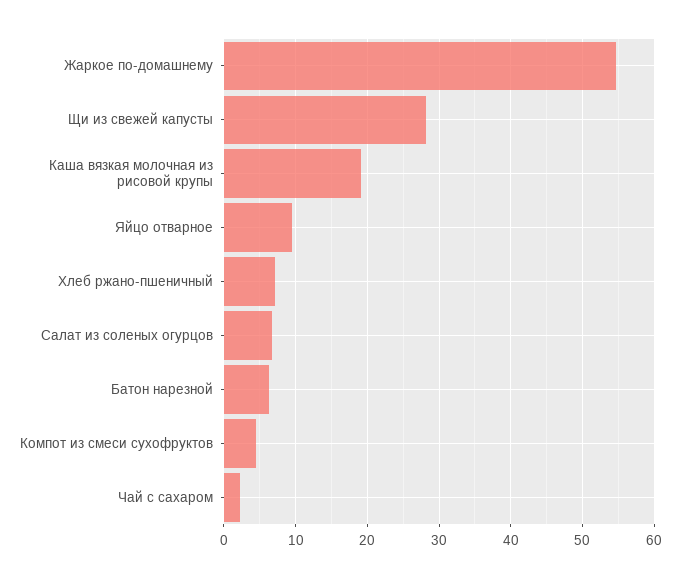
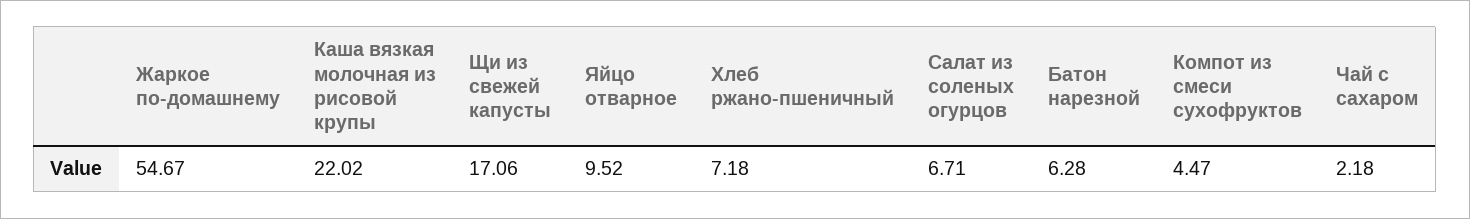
  {
    "Жаркое по-домашнему": 54.67,
-   "Щи из свежей капусты": 28,
+   "Щи из свежей капусты": 17.06,
-   "Каша вязкая молочная из рисовой крупы": 19,
+   "Каша вязкая молочная из рисовой крупы": 22.02,
    "Яйцо отварное": 9.52,
    "Хлеб ржано-пшеничный": 7.18,
    "Салат из соленых огурцов": 6.71,
    "Батон нарезной": 6.28,
    "Компот из смеси сухофруктов": 4.47,
    "Чай с сахаром": 2.18
  }

